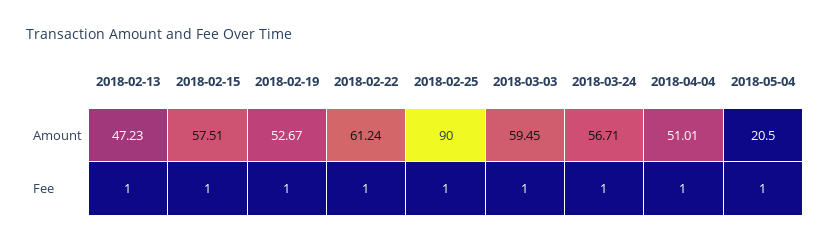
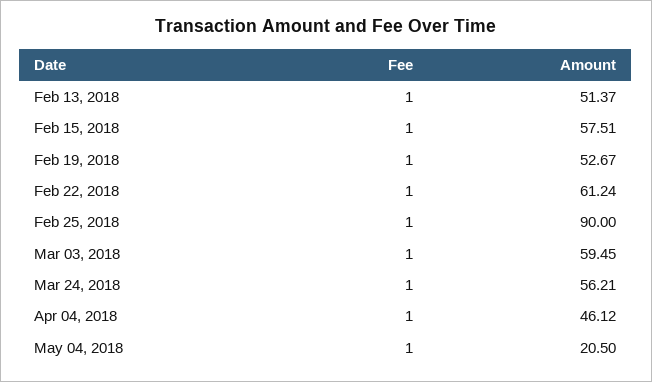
  {
    "2018-02-13": {
-     "Amount": 47.23,
+     "Amount": 51.37,
      "Fee": 1
    },
    "2018-02-15": {
      "Amount": 57.51,
      "Fee": 1
    },
    "2018-02-19": {
      "Amount": 52.67,
      "Fee": 1
    },
    "2018-02-22": {
      "Amount": 61.24,
      "Fee": 1
    },
    "2018-02-25": {
      "Amount": 90,
      "Fee": 1
    },
    "2018-03-03": {
      "Amount": 59.45,
      "Fee": 1
    },
    "2018-03-24": {
-     "Amount": 56.71,
+     "Amount": 56.21,
      "Fee": 1
    },
    "2018-04-04": {
-     "Amount": 51.01,
+     "Amount": 46.12,
      "Fee": 1
    },
    "2018-05-04": {
      "Amount": 20.5,
      "Fee": 1
    }
  }

